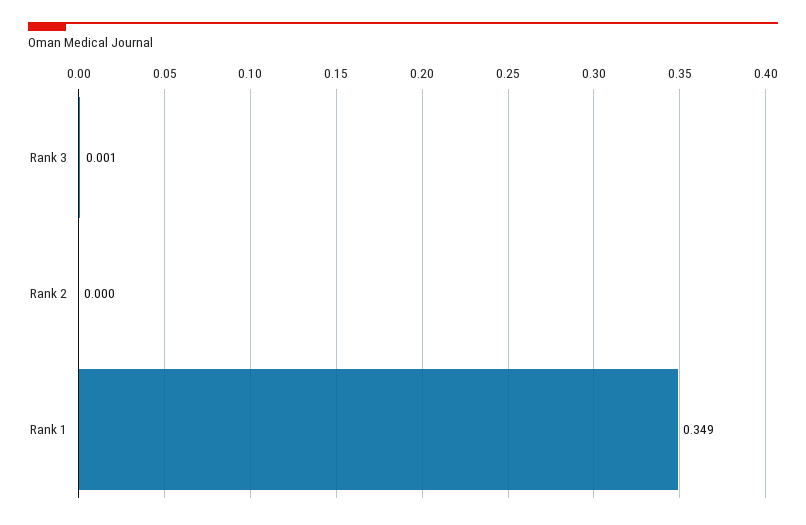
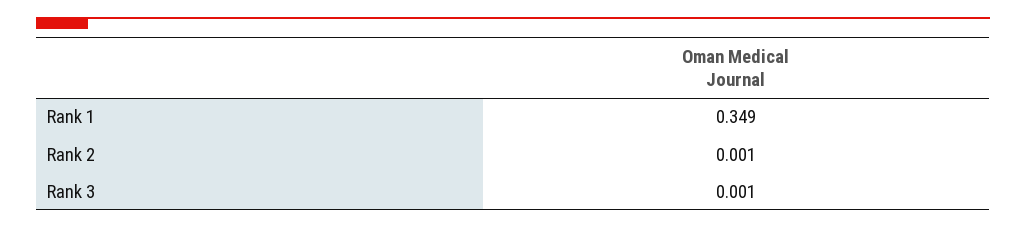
  {
    "Rank 3": 0.001,
-   "Rank 2": 0,
+   "Rank 2": 0.001,
    "Rank 1": 0.349
  }

